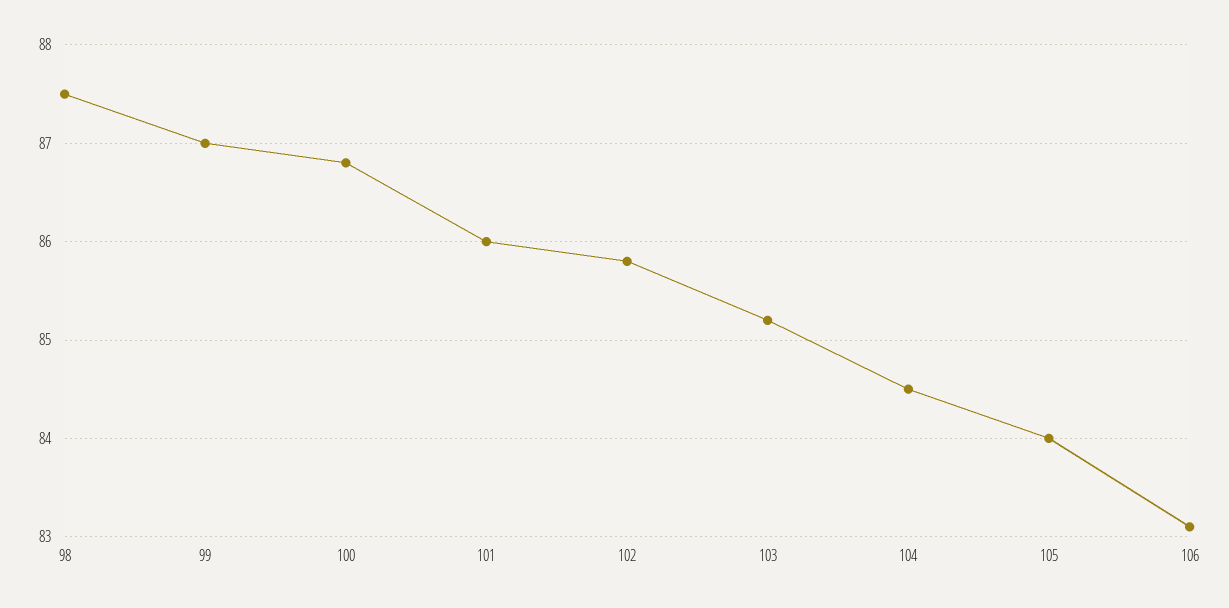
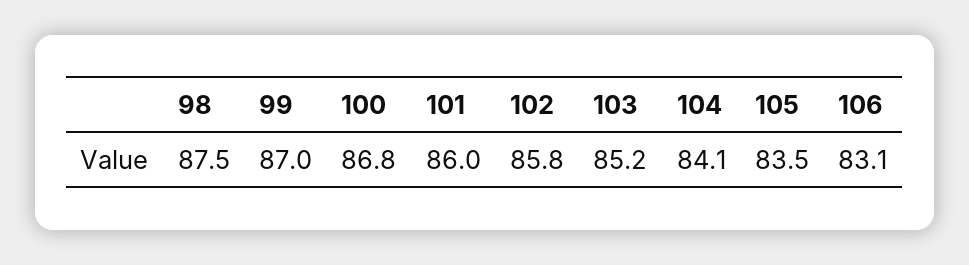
  {
    "98": 87.5,
    "99": 87,
    "100": 86.8,
    "101": 86,
    "102": 85.8,
    "103": 85.2,
-   "104": 84.5,
+   "104": 84.1,
-   "105": 84,
+   "105": 83.5,
    "106": 83.1
  }

